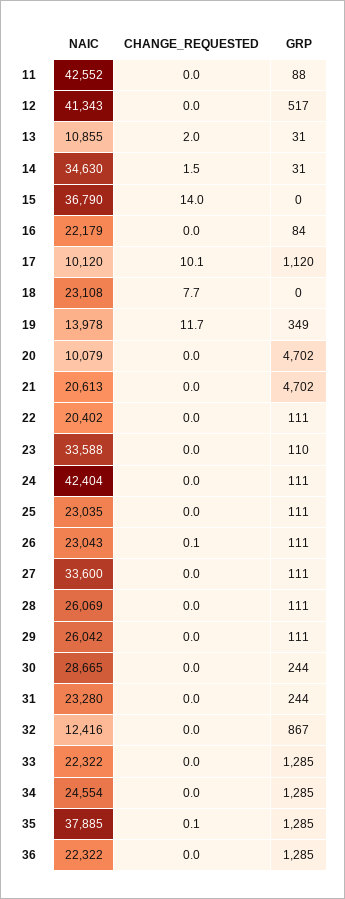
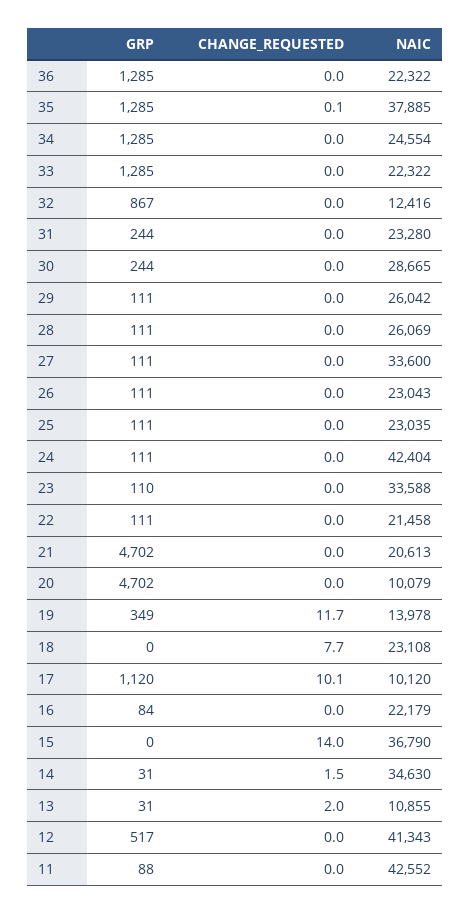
  {
    "NAIC": {
      "11": 42552,
      "12": 41343,
      "13": 10855,
      "14": 34630,
      "15": 36790,
      "16": 22179,
      "17": 10120,
      "18": 23108,
      "19": 13978,
      "20": 10079,
      "21": 20613,
-     "22": 20402,
+     "22": 21458,
      "23": 33588,
      "24": 42404,
      "25": 23035,
      "26": 23043,
      "27": 33600,
      "28": 26069,
      "29": 26042,
      "30": 28665,
      "31": 23280,
      "32": 12416,
      "33": 22322,
      "34": 24554,
      "35": 37885,
      "36": 22322
    },
    "CHANGE_REQUESTED": {
      "11": 0,
      "12": 0,
      "13": 2,
      "14": 1.5,
      "15": 14,
      "16": 0,
      "17": 10.1,
      "18": 7.7,
      "19": 11.7,
      "20": 0,
      "21": 0,
      "22": 0,
      "23": 0,
      "24": 0,
      "25": 0,
-     "26": 0.1,
+     "26": 0,
      "27": 0,
      "28": 0,
      "29": 0,
      "30": 0,
      "31": 0,
      "32": 0,
      "33": 0,
      "34": 0,
      "35": 0.1,
      "36": 0
    },
    "GRP": {
      "11": 88,
      "12": 517,
      "13": 31,
      "14": 31,
      "15": 0,
      "16": 84,
      "17": 1120,
      "18": 0,
      "19": 349,
      "20": 4702,
      "21": 4702,
      "22": 111,
      "23": 110,
      "24": 111,
      "25": 111,
      "26": 111,
      "27": 111,
      "28": 111,
      "29": 111,
      "30": 244,
      "31": 244,
      "32": 867,
      "33": 1285,
      "34": 1285,
      "35": 1285,
      "36": 1285
    }
  }

